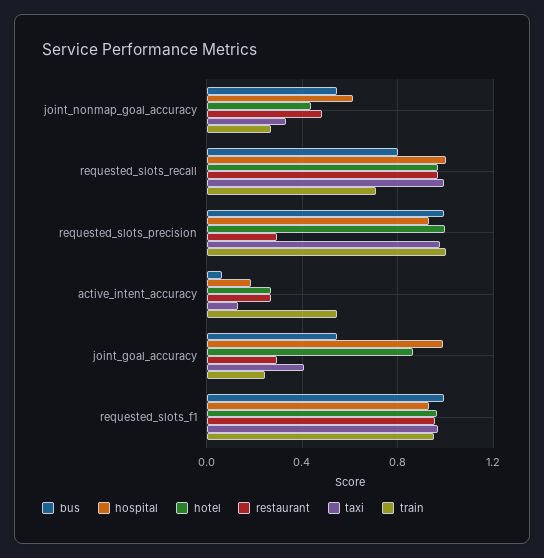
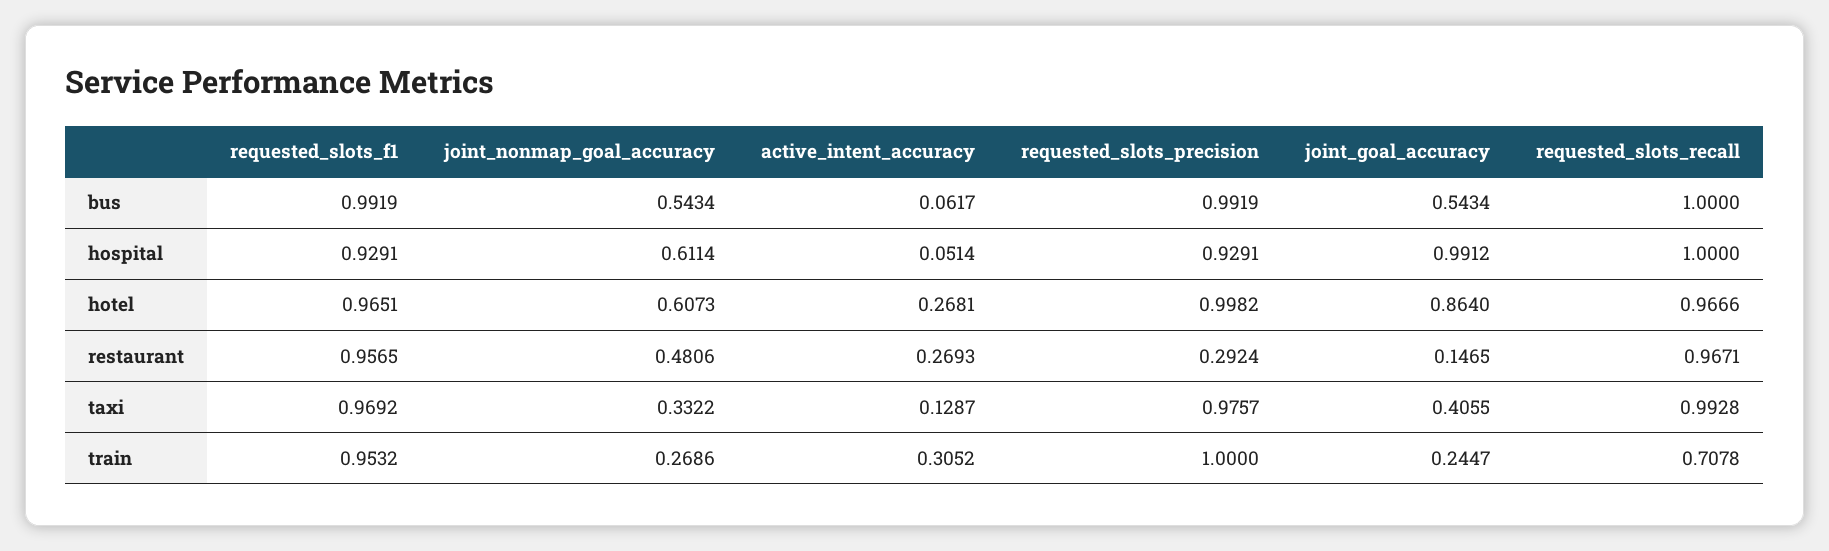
  {
    "bus": {
      "joint_nonmap_goal_accuracy": 0.5434,
-     "requested_slots_recall": 0.8,
+     "requested_slots_recall": 1,
      "requested_slots_precision": 0.9919,
      "active_intent_accuracy": 0.0617,
      "joint_goal_accuracy": 0.5434,
      "requested_slots_f1": 0.9919
    },
    "hospital": {
      "joint_nonmap_goal_accuracy": 0.6114,
      "requested_slots_recall": 1,
      "requested_slots_precision": 0.9291,
-     "active_intent_accuracy": 0.2,
+     "active_intent_accuracy": 0.0514,
      "joint_goal_accuracy": 0.9912,
      "requested_slots_f1": 0.9291
    },
    "hotel": {
-     "joint_nonmap_goal_accuracy": 0.45,
+     "joint_nonmap_goal_accuracy": 0.6073,
      "requested_slots_recall": 0.9666,
      "requested_slots_precision": 0.9982,
      "active_intent_accuracy": 0.2681,
      "joint_goal_accuracy": 0.864,
      "requested_slots_f1": 0.9651
    },
    "restaurant": {
      "joint_nonmap_goal_accuracy": 0.4806,
      "requested_slots_recall": 0.9671,
      "requested_slots_precision": 0.2924,
      "active_intent_accuracy": 0.2693,
-     "joint_goal_accuracy": 0.3,
+     "joint_goal_accuracy": 0.1465,
      "requested_slots_f1": 0.9565
    },
    "taxi": {
      "joint_nonmap_goal_accuracy": 0.3322,
      "requested_slots_recall": 0.9928,
      "requested_slots_precision": 0.9757,
      "active_intent_accuracy": 0.1287,
      "joint_goal_accuracy": 0.4055,
      "requested_slots_f1": 0.9692
    },
    "train": {
      "joint_nonmap_goal_accuracy": 0.2686,
      "requested_slots_recall": 0.7078,
      "requested_slots_precision": 1,
-     "active_intent_accuracy": 0.55,
+     "active_intent_accuracy": 0.3052,
      "joint_goal_accuracy": 0.2447,
      "requested_slots_f1": 0.9532
    }
  }

